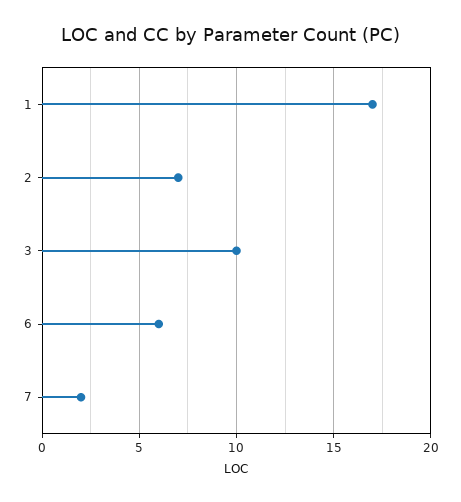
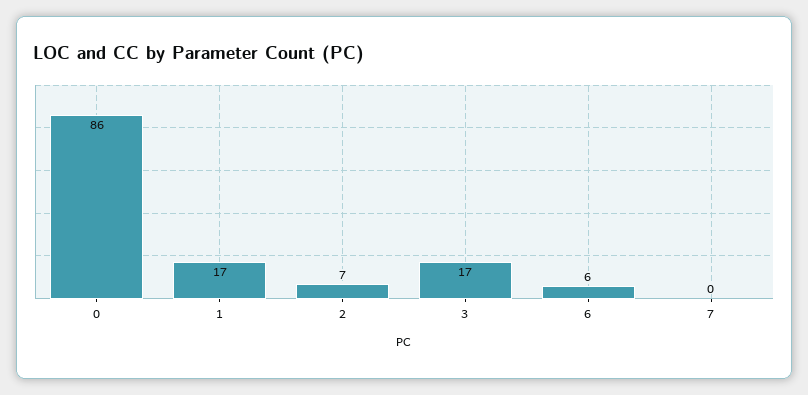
  {
    "1": 17,
    "2": 7,
-   "3": 10,
+   "3": 17,
    "6": 6,
-   "7": 2
+   "7": 0,
+   "0": 86
  }

